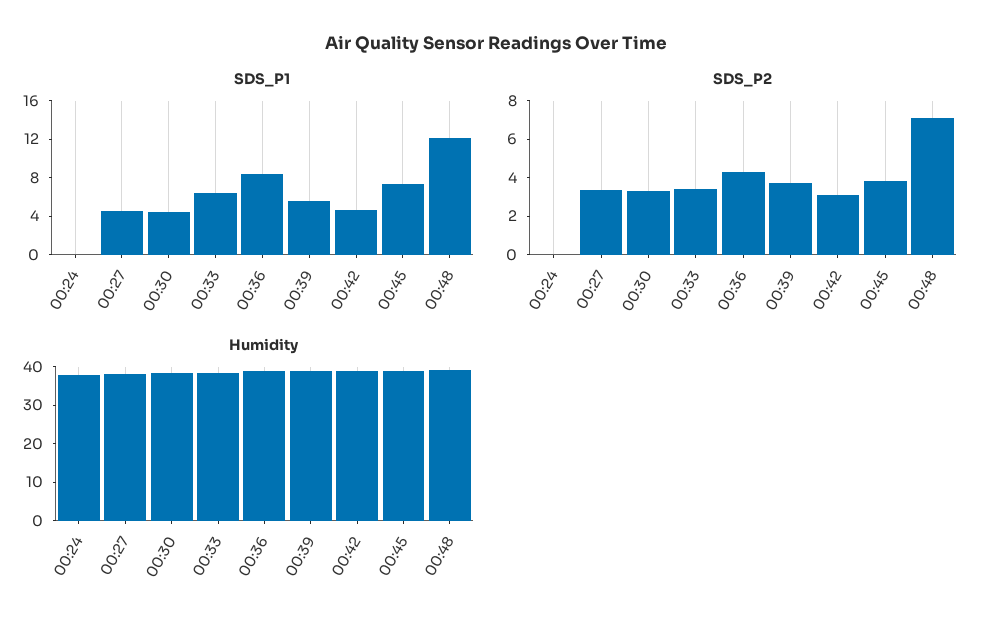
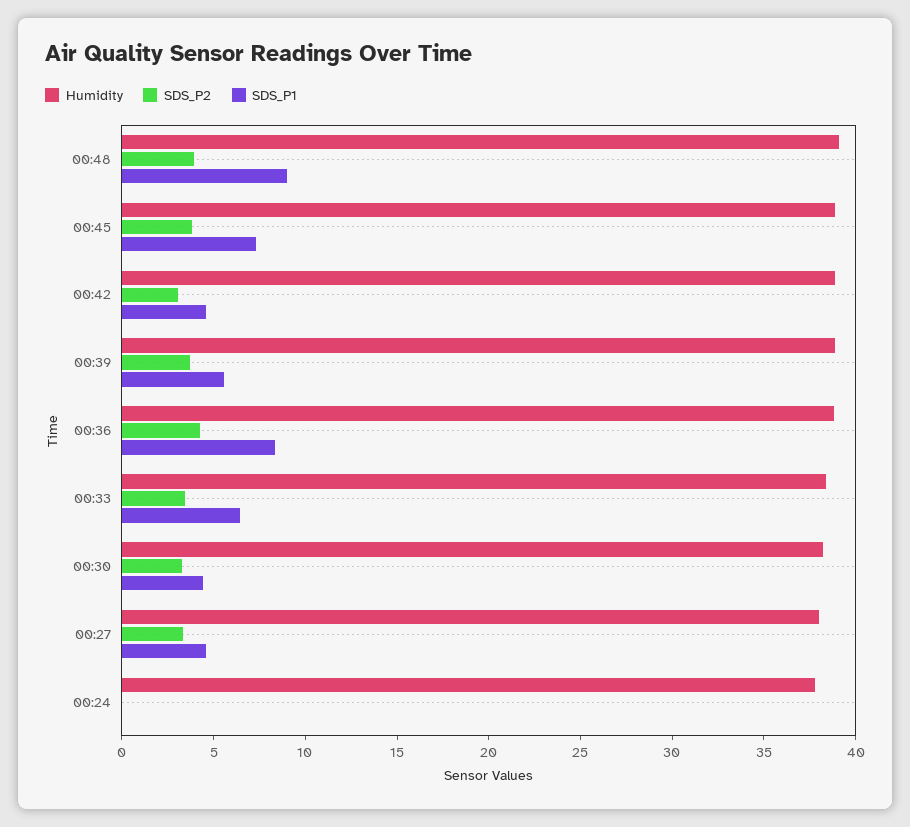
  {
    "SDS_P1": {
      "00:24": 0,
      "00:27": 5,
      "00:30": 4,
      "00:33": 6,
      "00:36": 8,
      "00:39": 6,
      "00:42": 5,
      "00:45": 7,
-     "00:48": 12
+     "00:48": 9
    },
    "SDS_P2": {
      "00:24": 0,
      "00:27": 3.5,
      "00:30": 3.5,
      "00:33": 3.5,
      "00:36": 4.5,
      "00:39": 3.5,
      "00:42": 3,
      "00:45": 4,
-     "00:48": 7
+     "00:48": 4
    },
    "Humidity": {
      "00:24": 38,
      "00:27": 38,
      "00:30": 38,
      "00:33": 38,
      "00:36": 39,
      "00:39": 39,
      "00:42": 39,
      "00:45": 39,
      "00:48": 39
    }
  }

